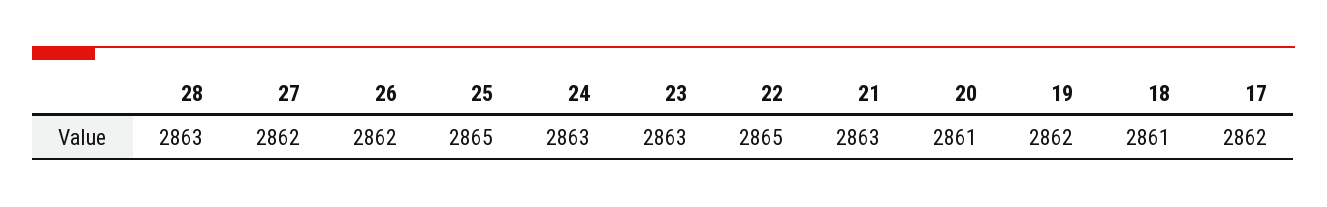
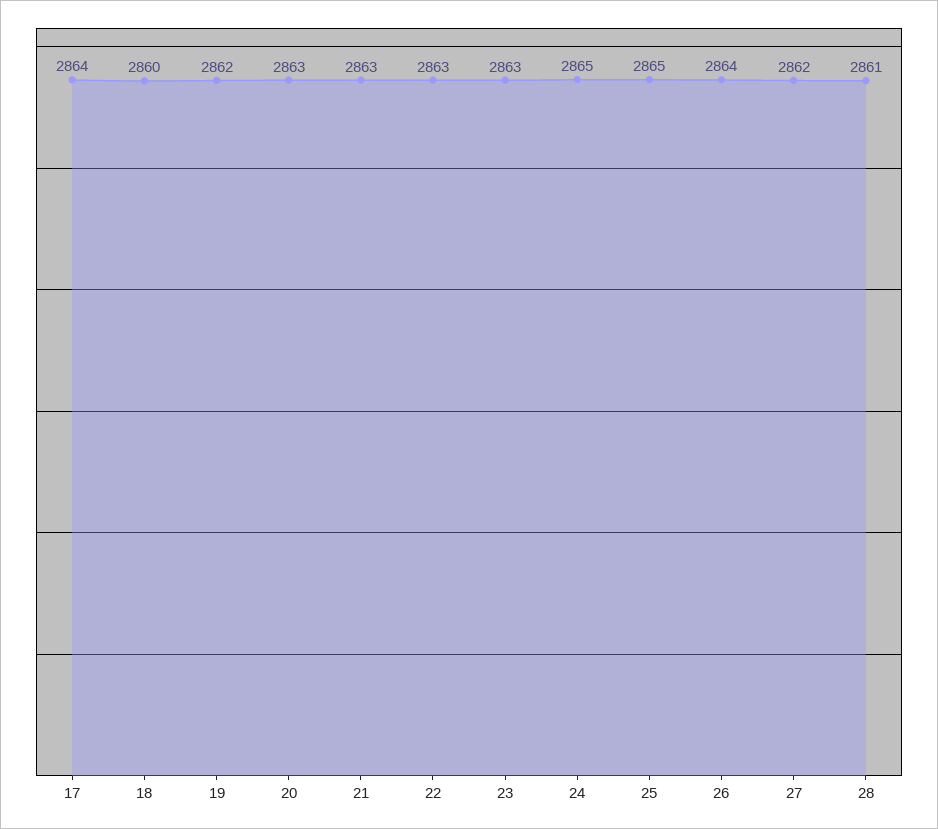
  {
-   "28": 2863,
+   "28": 2861,
    "27": 2862,
-   "26": 2862,
+   "26": 2864,
    "25": 2865,
-   "24": 2863,
+   "24": 2865,
    "23": 2863,
-   "22": 2865,
+   "22": 2863,
    "21": 2863,
-   "20": 2861,
+   "20": 2863,
    "19": 2862,
-   "18": 2861,
+   "18": 2860,
-   "17": 2862
+   "17": 2864
  }

